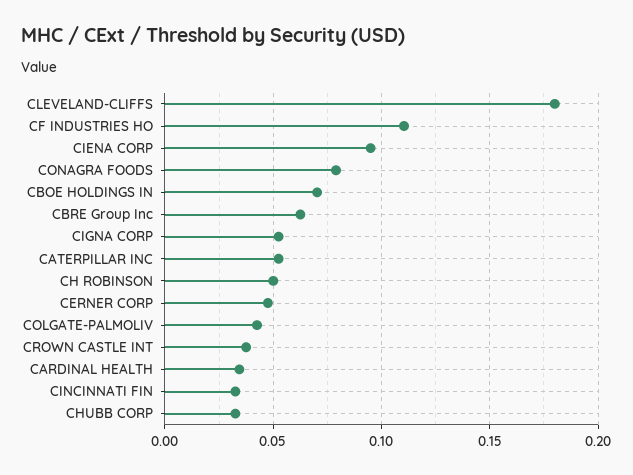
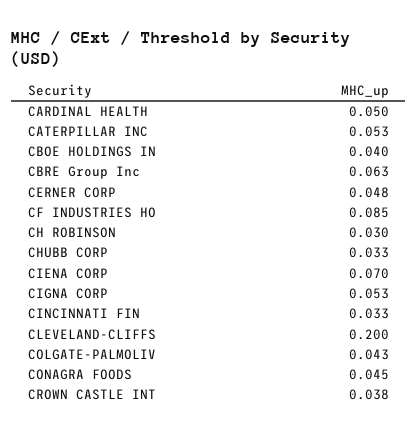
  {
-   "CLEVELAND-CLIFFS": 0.18,
+   "CLEVELAND-CLIFFS": 0.2,
-   "CF INDUSTRIES HO": 0.11,
+   "CF INDUSTRIES HO": 0.085,
-   "CIENA CORP": 0.095,
+   "CIENA CORP": 0.07,
-   "CONAGRA FOODS": 0.08,
+   "CONAGRA FOODS": 0.045,
-   "CBOE HOLDINGS IN": 0.07,
+   "CBOE HOLDINGS IN": 0.04,
    "CBRE Group Inc": 0.063,
    "CIGNA CORP": 0.053,
    "CATERPILLAR INC": 0.053,
-   "CH ROBINSON": 0.05,
+   "CH ROBINSON": 0.03,
    "CERNER CORP": 0.048,
    "COLGATE-PALMOLIV": 0.043,
    "CROWN CASTLE INT": 0.038,
-   "CARDINAL HEALTH": 0.035,
+   "CARDINAL HEALTH": 0.05,
    "CINCINNATI FIN": 0.033,
    "CHUBB CORP": 0.033
  }

